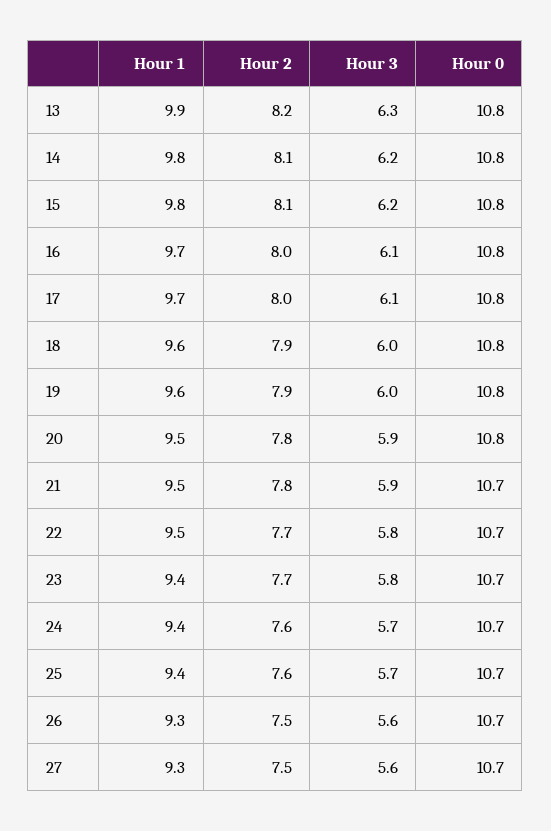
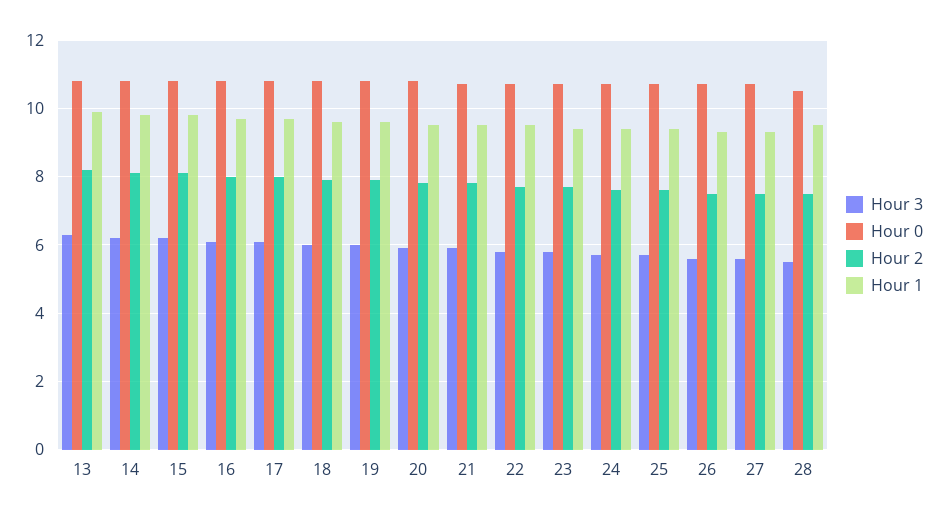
  {
    "Hour 1": {
      "13": 9.9,
      "14": 9.8,
      "15": 9.8,
      "16": 9.7,
      "17": 9.7,
      "18": 9.6,
      "19": 9.6,
      "20": 9.5,
      "21": 9.5,
      "22": 9.5,
      "23": 9.4,
      "24": 9.4,
      "25": 9.4,
      "26": 9.3,
-     "27": 9.3
+     "27": 9.3,
+     "28": 9.5
    },
    "Hour 2": {
      "13": 8.2,
      "14": 8.1,
      "15": 8.1,
      "16": 8,
      "17": 8,
      "18": 7.9,
      "19": 7.9,
      "20": 7.8,
      "21": 7.8,
      "22": 7.7,
      "23": 7.7,
      "24": 7.6,
      "25": 7.6,
      "26": 7.5,
-     "27": 7.5
+     "27": 7.5,
+     "28": 7.5
    },
    "Hour 3": {
      "13": 6.3,
      "14": 6.2,
      "15": 6.2,
      "16": 6.1,
      "17": 6.1,
      "18": 6,
      "19": 6,
      "20": 5.9,
      "21": 5.9,
      "22": 5.8,
      "23": 5.8,
      "24": 5.7,
      "25": 5.7,
      "26": 5.6,
-     "27": 5.6
+     "27": 5.6,
+     "28": 5.5
    },
    "Hour 0": {
      "13": 10.8,
      "14": 10.8,
      "15": 10.8,
      "16": 10.8,
      "17": 10.8,
      "18": 10.8,
      "19": 10.8,
      "20": 10.8,
      "21": 10.7,
      "22": 10.7,
      "23": 10.7,
      "24": 10.7,
      "25": 10.7,
      "26": 10.7,
-     "27": 10.7
+     "27": 10.7,
+     "28": 10.5
    }
  }

